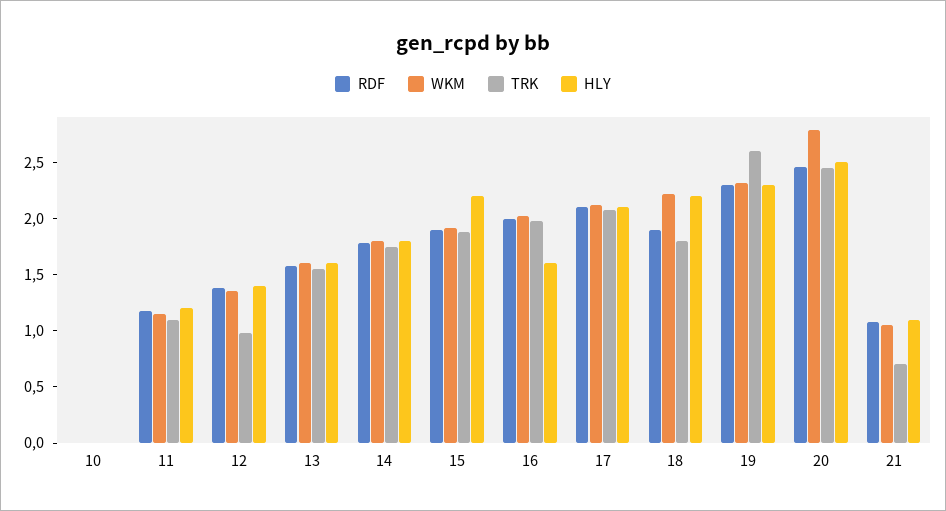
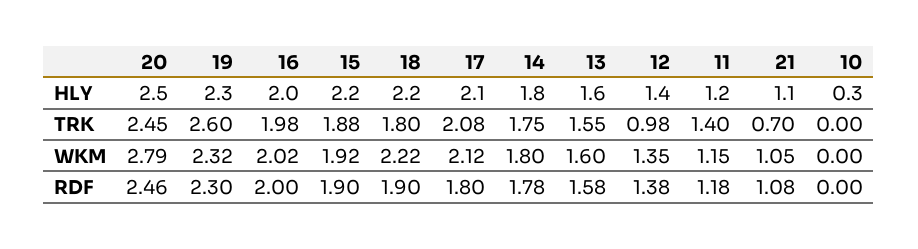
  {
    "RDF": {
      "10": 0,
      "11": 1.18,
      "12": 1.38,
      "13": 1.58,
      "14": 1.78,
      "15": 1.9,
      "16": 2,
-     "17": 2.1,
+     "17": 1.8,
      "18": 1.9,
      "19": 2.3,
      "20": 2.46,
      "21": 1.08
    },
    "WKM": {
      "10": 0,
      "11": 1.15,
      "12": 1.35,
      "13": 1.6,
      "14": 1.8,
      "15": 1.92,
      "16": 2.02,
      "17": 2.12,
      "18": 2.22,
      "19": 2.32,
      "20": 2.79,
      "21": 1.05
    },
    "TRK": {
      "10": 0,
-     "11": 1.1,
+     "11": 1.4,
      "12": 0.98,
      "13": 1.55,
      "14": 1.75,
      "15": 1.88,
      "16": 1.98,
      "17": 2.08,
      "18": 1.8,
      "19": 2.6,
      "20": 2.45,
      "21": 0.7
    },
    "HLY": {
-     "10": 0,
+     "10": 0.3,
      "11": 1.2,
      "12": 1.4,
      "13": 1.6,
      "14": 1.8,
      "15": 2.2,
-     "16": 1.6,
+     "16": 2,
      "17": 2.1,
      "18": 2.2,
      "19": 2.3,
      "20": 2.5,
      "21": 1.1
    }
  }

